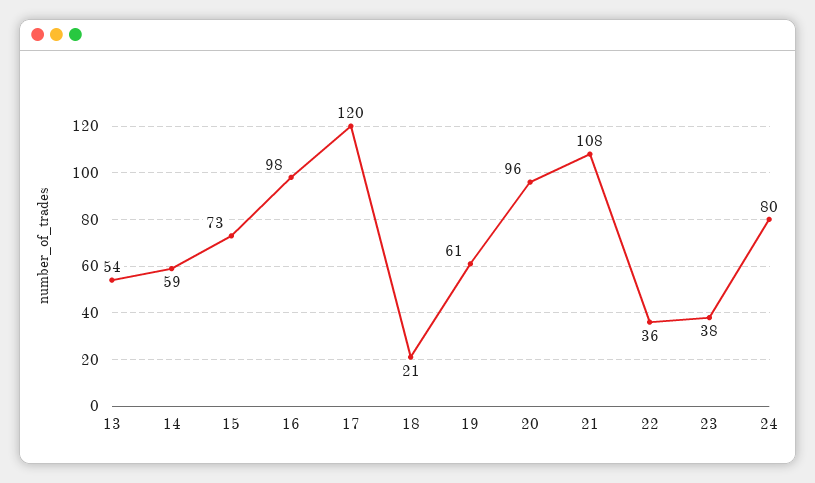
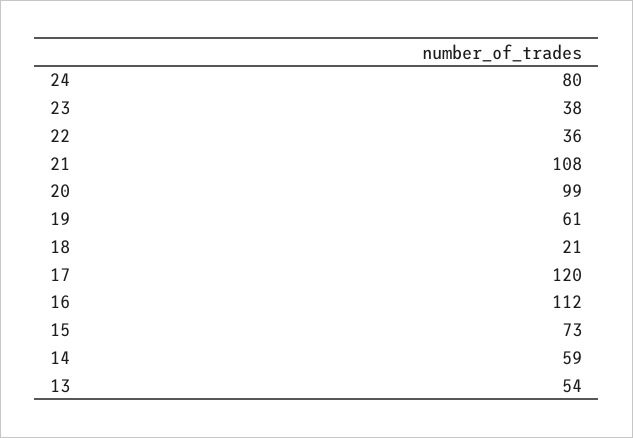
  {
    "13": 54,
    "14": 59,
    "15": 73,
-   "16": 98,
+   "16": 112,
    "17": 120,
    "18": 21,
    "19": 61,
-   "20": 96,
+   "20": 99,
    "21": 108,
    "22": 36,
    "23": 38,
    "24": 80
  }

